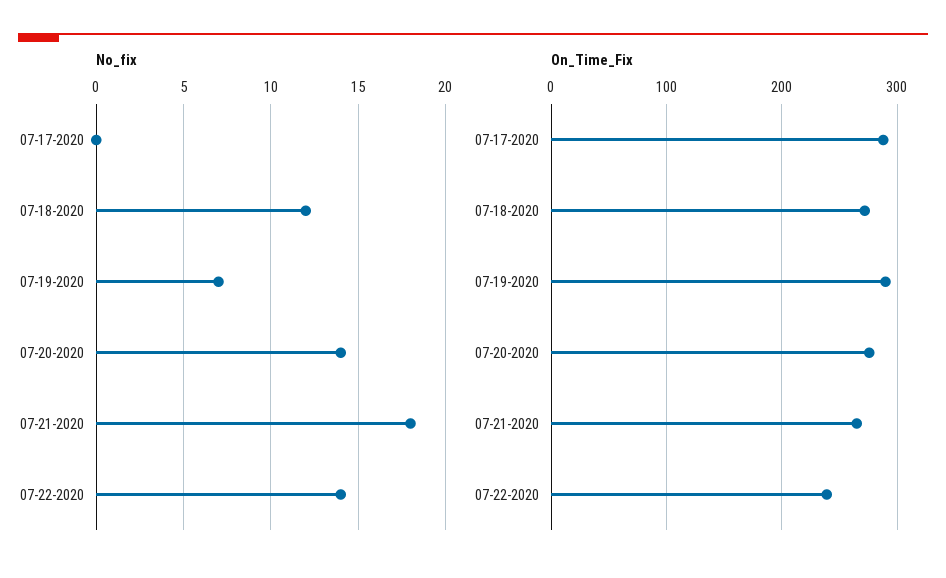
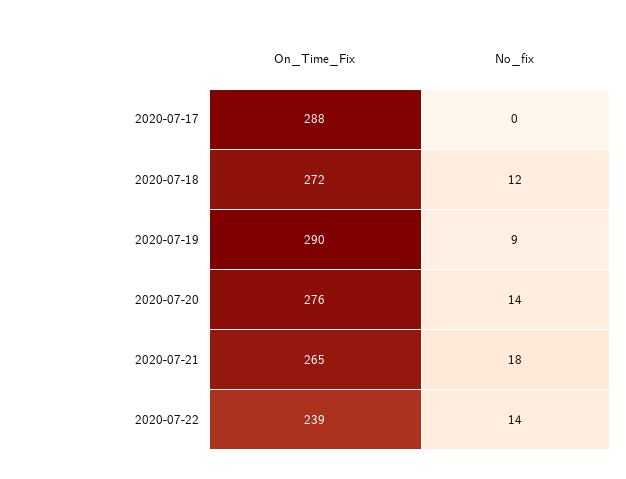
  {
    "No_fix": {
      "07-17-2020": 0,
      "07-18-2020": 12,
-     "07-19-2020": 7,
+     "07-19-2020": 9,
      "07-20-2020": 14,
      "07-21-2020": 18,
      "07-22-2020": 14
    },
    "On_Time_Fix": {
      "07-17-2020": 288,
      "07-18-2020": 272,
      "07-19-2020": 290,
      "07-20-2020": 276,
      "07-21-2020": 265,
      "07-22-2020": 239
    }
  }

